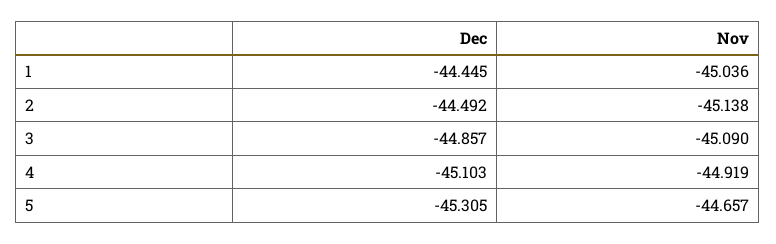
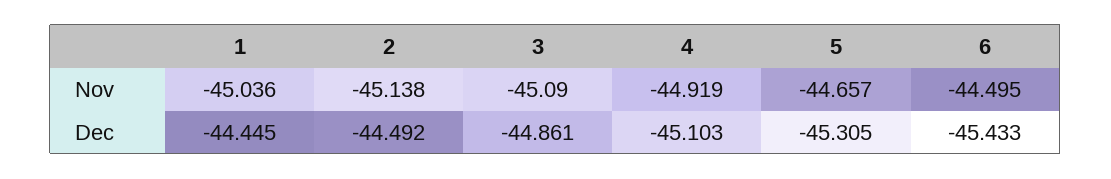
  {
    "Dec": {
      "1": -44.445,
      "2": -44.492,
-     "3": -44.857,
+     "3": -44.861,
      "4": -45.103,
-     "5": -45.305
+     "5": -45.305,
+     "6": -45.433
    },
    "Nov": {
      "1": -45.036,
      "2": -45.138,
      "3": -45.09,
      "4": -44.919,
-     "5": -44.657
+     "5": -44.657,
+     "6": -44.495
    }
  }

